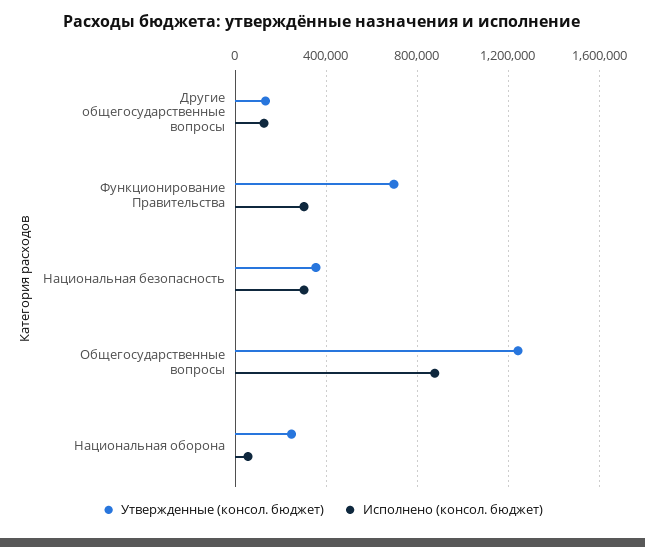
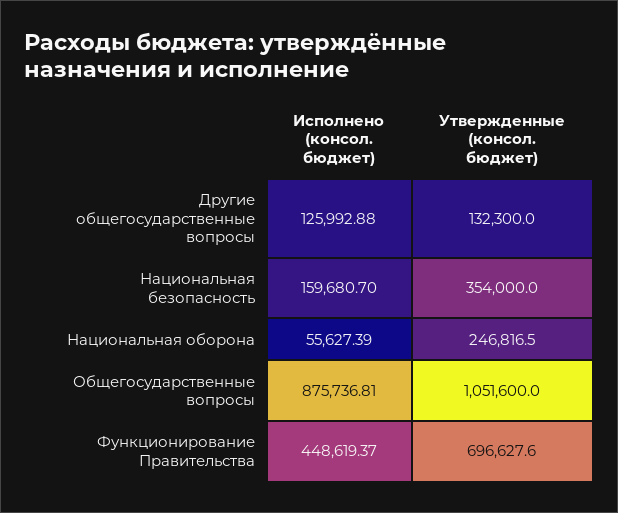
  {
    "Утвержденные (консол. бюджет)": {
      "Другие общегосударственные вопросы": 132300,
      "Функционирование Правительства": 696627.6,
      "Национальная безопасность": 354000,
-     "Общегосударственные вопросы": 1250000,
+     "Общегосударственные вопросы": 1051600,
      "Национальная оборона": 246816.5
    },
    "Исполнено (консол. бюджет)": {
      "Другие общегосударственные вопросы": 125992.88,
-     "Функционирование Правительства": 300000,
+     "Функционирование Правительства": 448619.37,
-     "Национальная безопасность": 300000,
+     "Национальная безопасность": 159680.7,
      "Общегосударственные вопросы": 875736.81,
      "Национальная оборона": 55627.39
    }
  }

